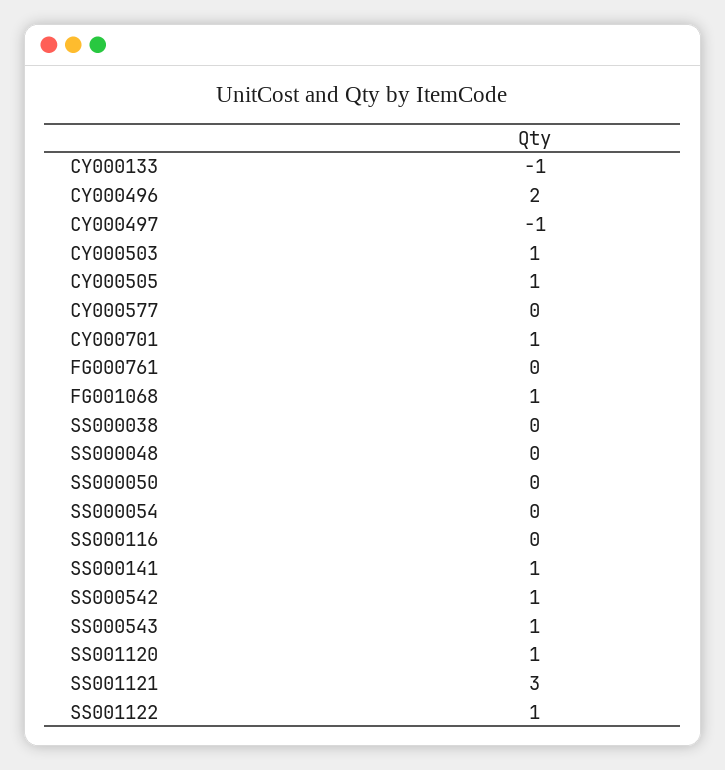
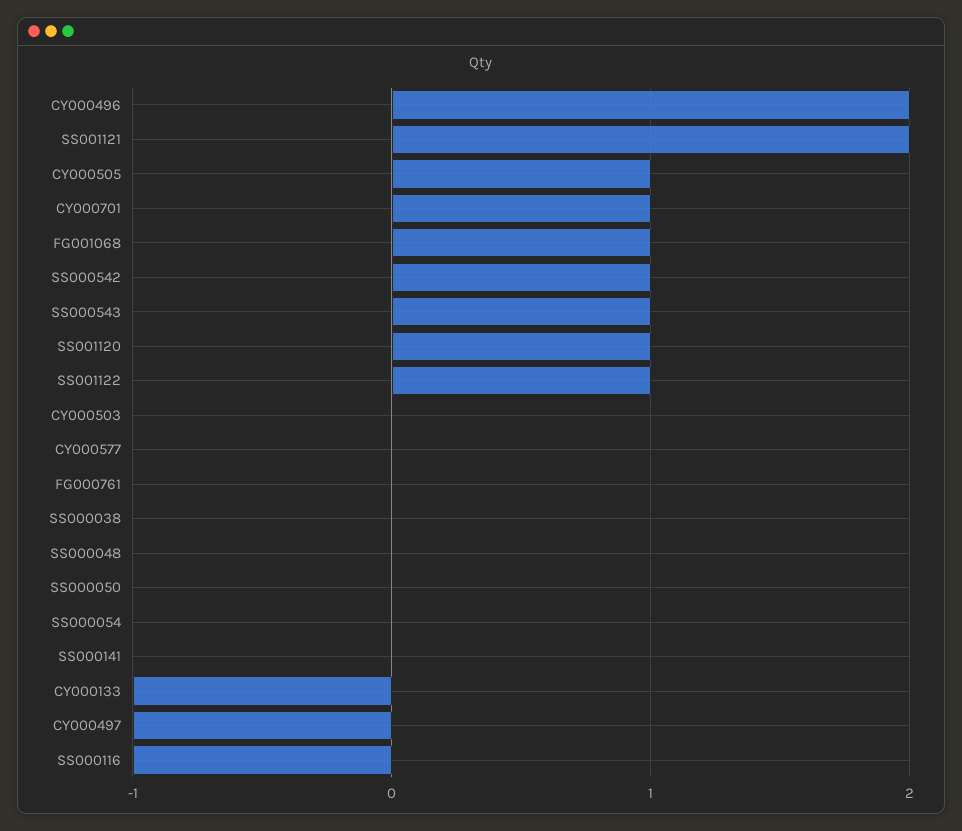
  {
    "CY000133": -1,
    "CY000496": 2,
    "CY000497": -1,
-   "CY000503": 1,
+   "CY000503": 0,
    "CY000505": 1,
    "CY000577": 0,
    "CY000701": 1,
    "FG000761": 0,
    "FG001068": 1,
    "SS000038": 0,
    "SS000048": 0,
    "SS000050": 0,
    "SS000054": 0,
-   "SS000116": 0,
+   "SS000116": -1,
-   "SS000141": 1,
+   "SS000141": 0,
    "SS000542": 1,
    "SS000543": 1,
    "SS001120": 1,
-   "SS001121": 3,
+   "SS001121": 2,
    "SS001122": 1
  }

